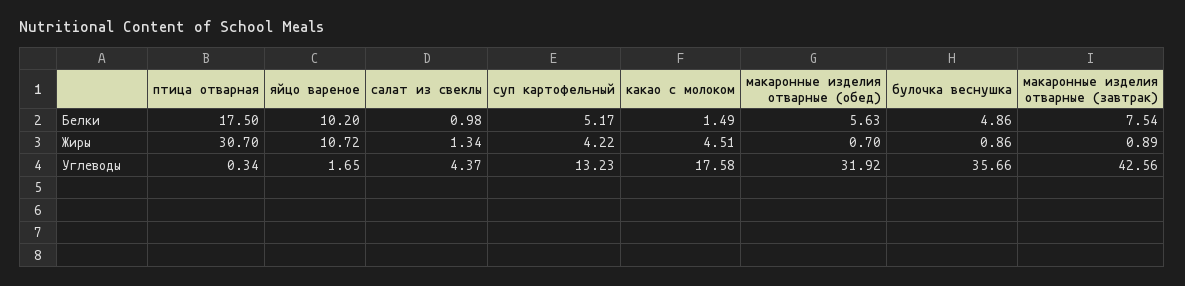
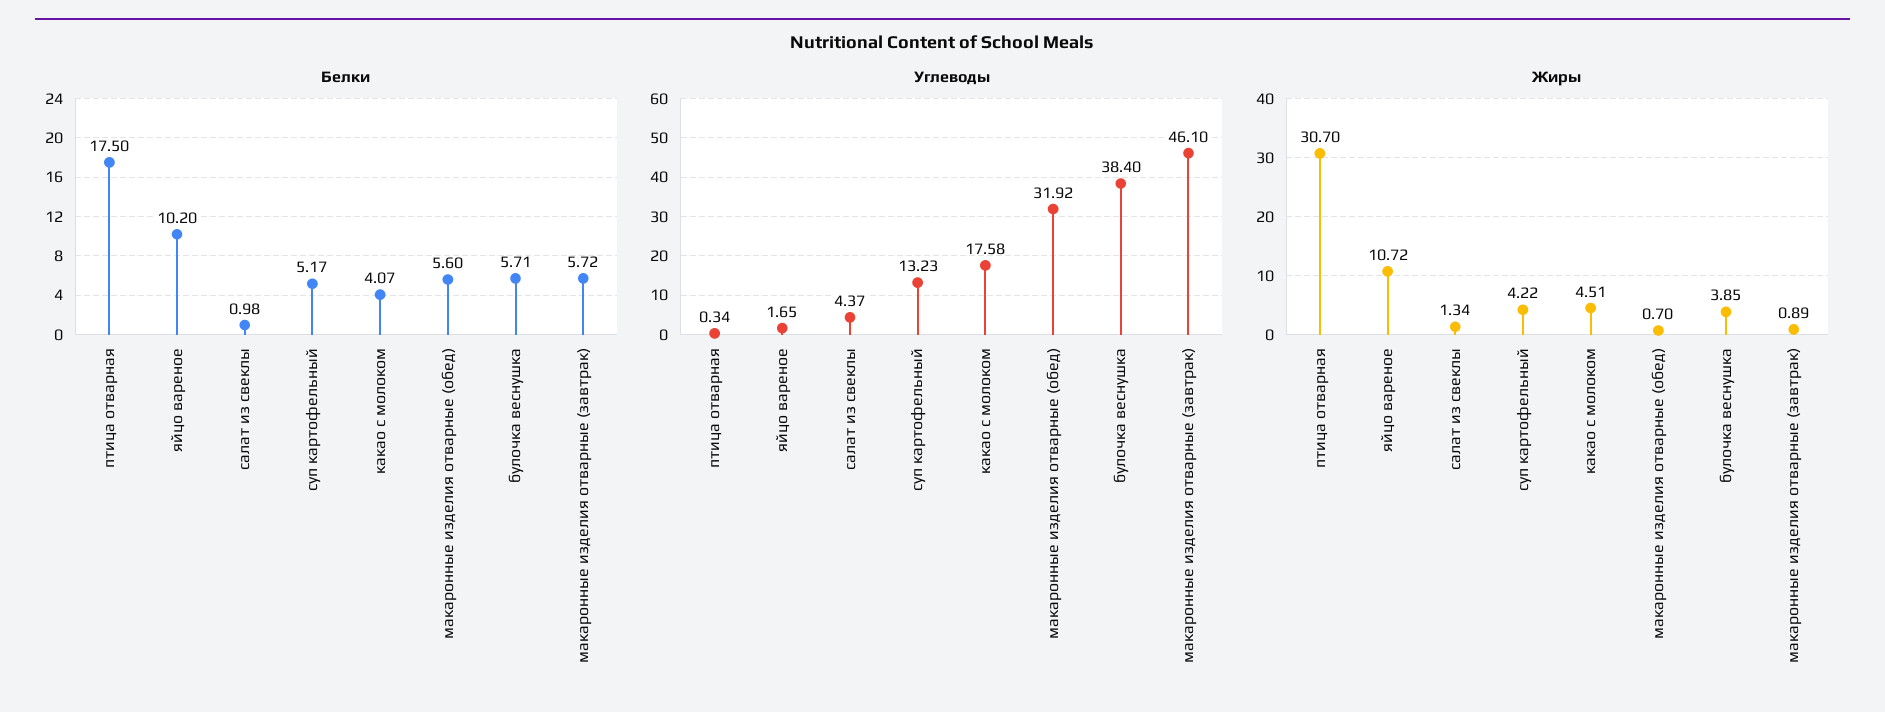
  {
    "Белки": {
      "птица отварная": 17.5,
      "яйцо вареное": 10.2,
      "салат из свеклы": 0.98,
      "суп картофельный": 5.17,
-     "какао с молоком": 1.49,
+     "какао с молоком": 4.07,
-     "макаронные изделия отварные (обед)": 5.63,
+     "макаронные изделия отварные (обед)": 5.6,
-     "булочка веснушка": 4.86,
+     "булочка веснушка": 5.71,
-     "макаронные изделия отварные (завтрак)": 7.54
+     "макаронные изделия отварные (завтрак)": 5.72
    },
    "Жиры": {
      "птица отварная": 30.7,
      "яйцо вареное": 10.72,
      "салат из свеклы": 1.34,
      "суп картофельный": 4.22,
      "какао с молоком": 4.51,
      "макаронные изделия отварные (обед)": 0.7,
-     "булочка веснушка": 0.86,
+     "булочка веснушка": 3.85,
      "макаронные изделия отварные (завтрак)": 0.89
    },
    "Углеводы": {
      "птица отварная": 0.34,
      "яйцо вареное": 1.65,
      "салат из свеклы": 4.37,
      "суп картофельный": 13.23,
      "какао с молоком": 17.58,
      "макаронные изделия отварные (обед)": 31.92,
-     "булочка веснушка": 35.66,
+     "булочка веснушка": 38.4,
-     "макаронные изделия отварные (завтрак)": 42.56
+     "макаронные изделия отварные (завтрак)": 46.1
    }
  }

